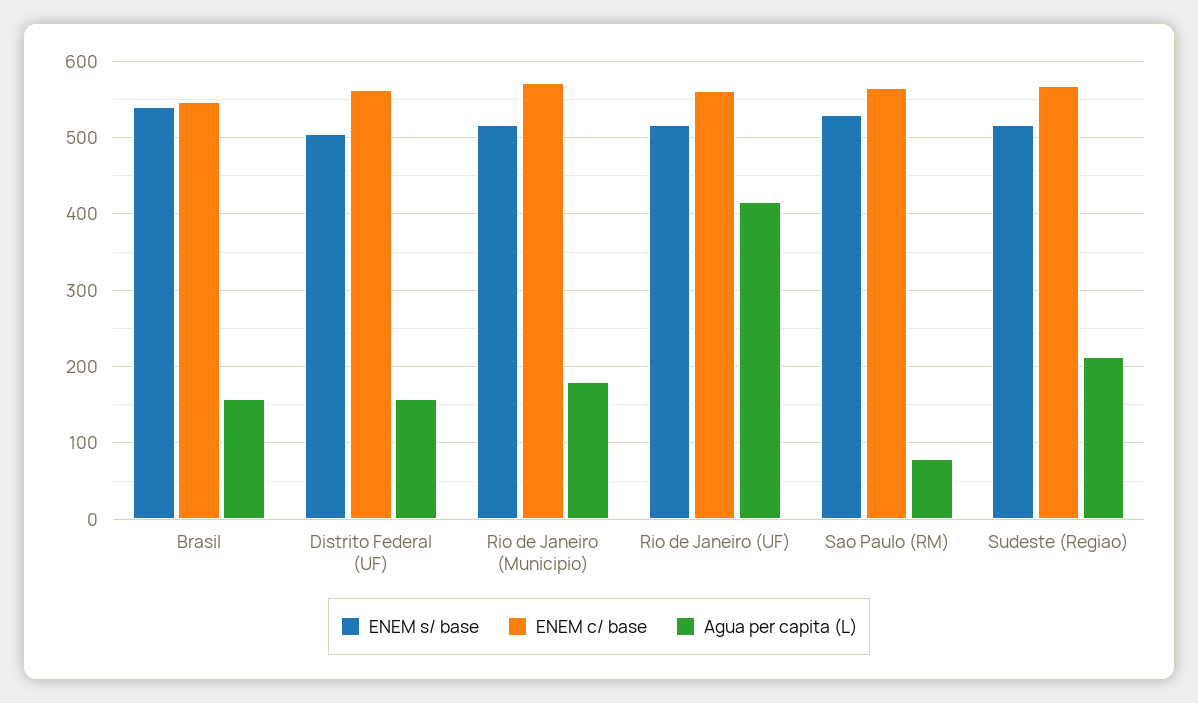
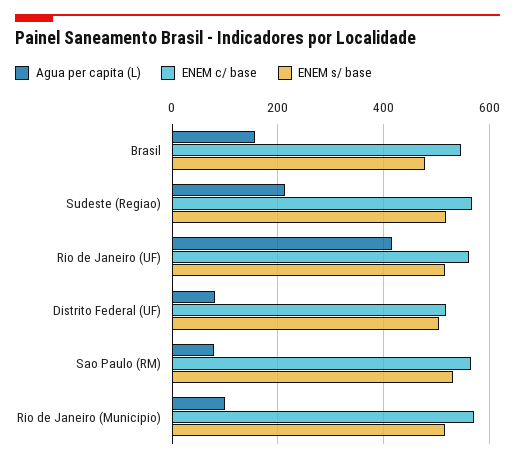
  {
    "ENEM s/ base": {
-     "Brasil": 540,
+     "Brasil": 480,
      "Distrito Federal (UF)": 500,
      "Rio de Janeiro (Municipio)": 520,
      "Rio de Janeiro (UF)": 520,
      "Sao Paulo (RM)": 530,
      "Sudeste (Regiao)": 520
    },
    "ENEM c/ base": {
      "Brasil": 550,
-     "Distrito Federal (UF)": 560,
+     "Distrito Federal (UF)": 520,
      "Rio de Janeiro (Municipio)": 570,
      "Rio de Janeiro (UF)": 560,
      "Sao Paulo (RM)": 560,
      "Sudeste (Regiao)": 570
    },
    "Agua per capita (L)": {
      "Brasil": 160,
-     "Distrito Federal (UF)": 160,
+     "Distrito Federal (UF)": 80,
-     "Rio de Janeiro (Municipio)": 180,
+     "Rio de Janeiro (Municipio)": 100,
      "Rio de Janeiro (UF)": 420,
      "Sao Paulo (RM)": 80,
      "Sudeste (Regiao)": 210
    }
  }

